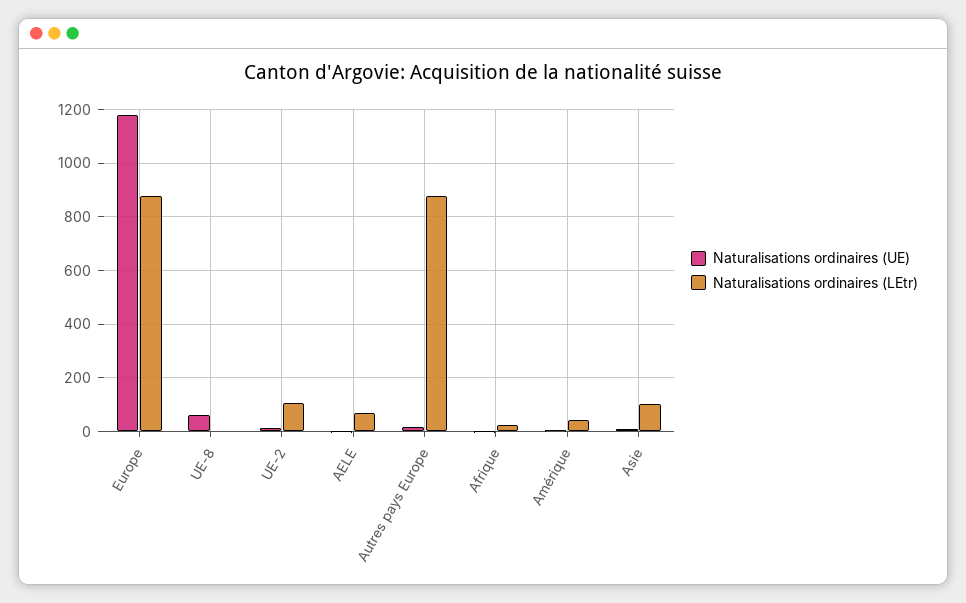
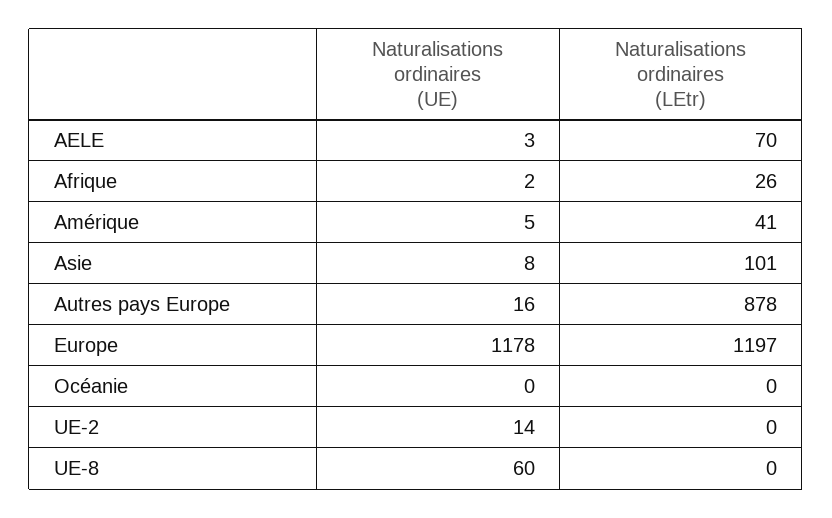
  {
    "Naturalisations ordinaires (UE)": {
      "Europe": 1178,
      "UE-8": 60,
      "UE-2": 14,
      "AELE": 3,
      "Autres pays Europe": 16,
      "Afrique": 2,
      "Amérique": 5,
-     "Asie": 8
+     "Asie": 8,
+     "Océanie": 0
    },
    "Naturalisations ordinaires (LEtr)": {
-     "Europe": 875,
+     "Europe": 1197,
      "UE-8": 0,
-     "UE-2": 100,
+     "UE-2": 0,
      "AELE": 70,
      "Autres pays Europe": 878,
      "Afrique": 26,
      "Amérique": 41,
-     "Asie": 101
+     "Asie": 101,
+     "Océanie": 0
    }
  }

